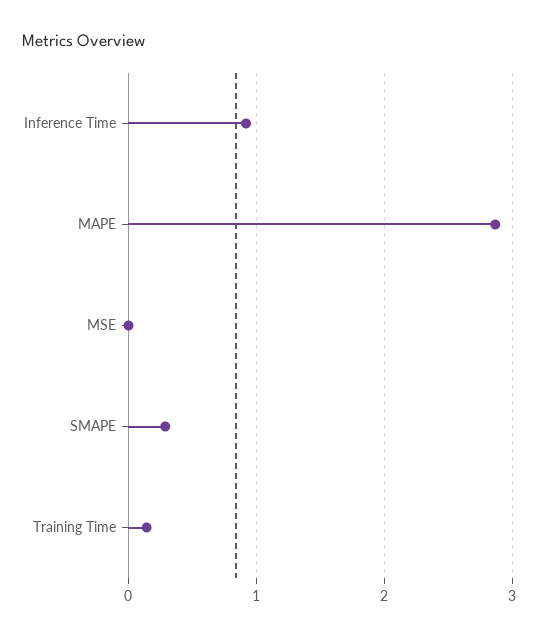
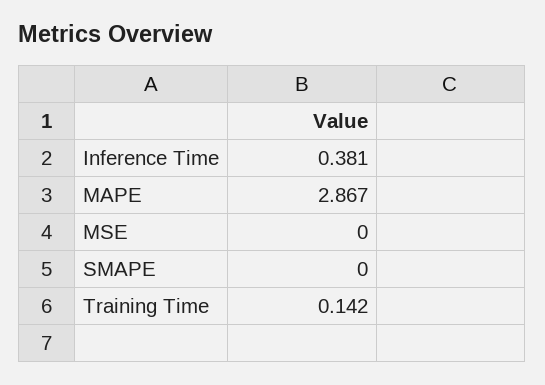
  {
-   "Inference Time": 0.9,
+   "Inference Time": 0.381,
    "MAPE": 2.867,
    "MSE": 0,
-   "SMAPE": 0.3,
+   "SMAPE": 0,
    "Training Time": 0.142
  }

